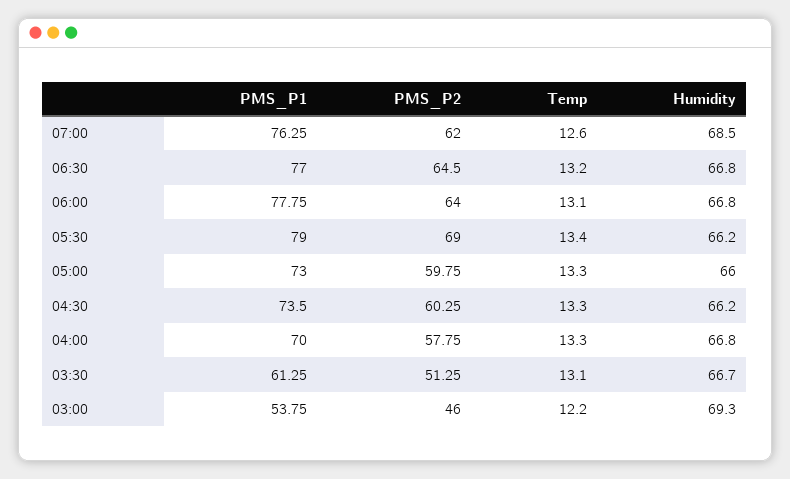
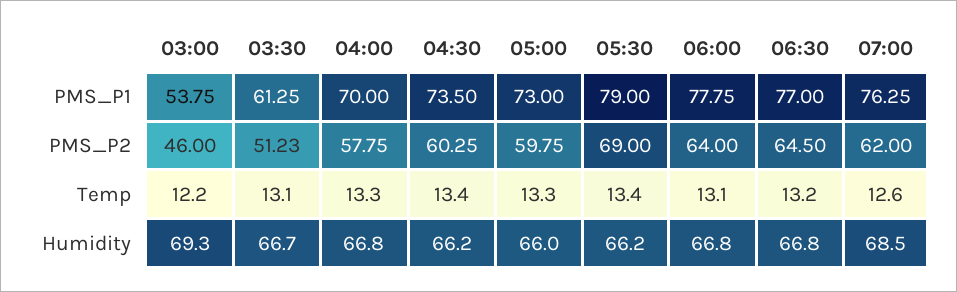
  {
    "PMS_P1": {
      "07:00": 76.25,
      "06:30": 77,
      "06:00": 77.75,
      "05:30": 79,
      "05:00": 73,
      "04:30": 73.5,
      "04:00": 70,
      "03:30": 61.25,
      "03:00": 53.75
    },
    "PMS_P2": {
      "07:00": 62,
      "06:30": 64.5,
      "06:00": 64,
      "05:30": 69,
      "05:00": 59.75,
      "04:30": 60.25,
      "04:00": 57.75,
-     "03:30": 51.25,
+     "03:30": 51.23,
      "03:00": 46
    },
    "Temp": {
      "07:00": 12.6,
      "06:30": 13.2,
      "06:00": 13.1,
      "05:30": 13.4,
      "05:00": 13.3,
-     "04:30": 13.3,
+     "04:30": 13.4,
      "04:00": 13.3,
      "03:30": 13.1,
      "03:00": 12.2
    },
    "Humidity": {
      "07:00": 68.5,
      "06:30": 66.8,
      "06:00": 66.8,
      "05:30": 66.2,
      "05:00": 66,
      "04:30": 66.2,
      "04:00": 66.8,
      "03:30": 66.7,
      "03:00": 69.3
    }
  }

